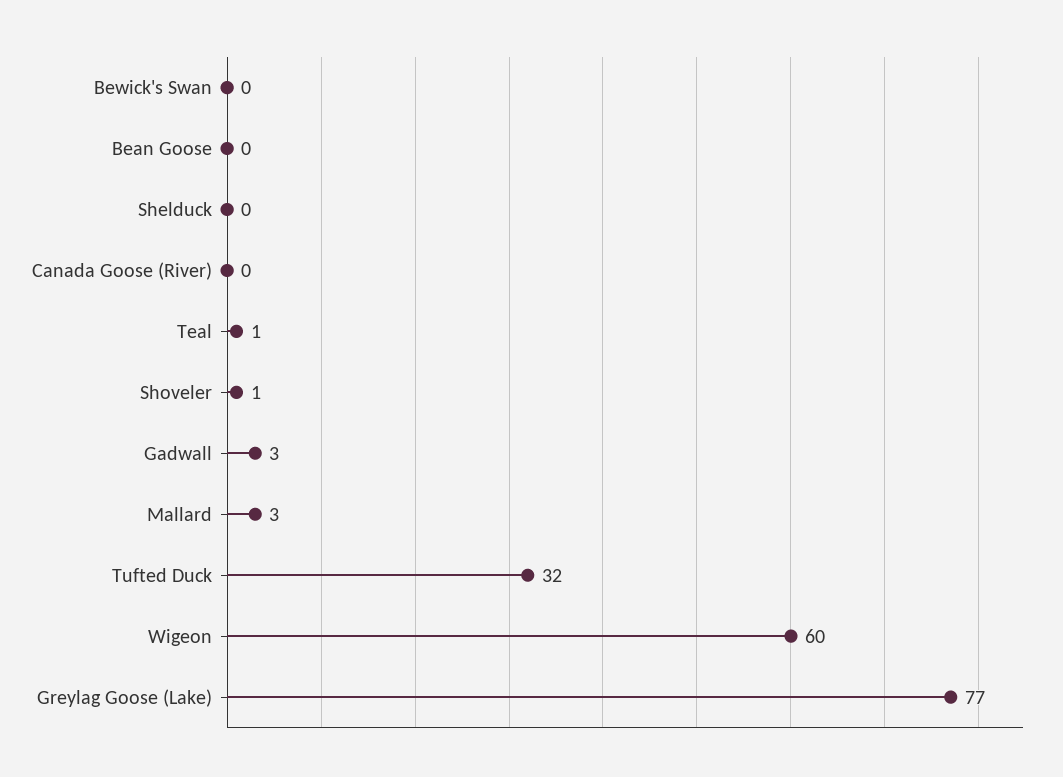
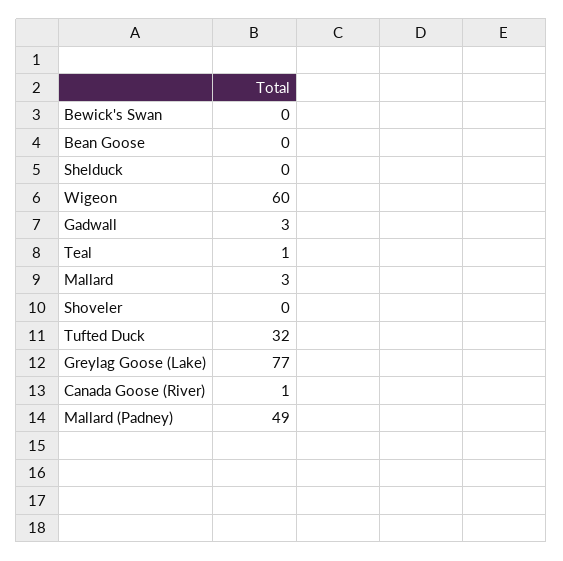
  {
    "Bewick's Swan": 0,
    "Bean Goose": 0,
    "Shelduck": 0,
-   "Canada Goose (River)": 0,
+   "Canada Goose (River)": 1,
    "Teal": 1,
-   "Shoveler": 1,
+   "Shoveler": 0,
    "Gadwall": 3,
    "Mallard": 3,
    "Tufted Duck": 32,
    "Wigeon": 60,
-   "Greylag Goose (Lake)": 77
+   "Greylag Goose (Lake)": 77,
+   "Mallard (Padney)": 49
  }

